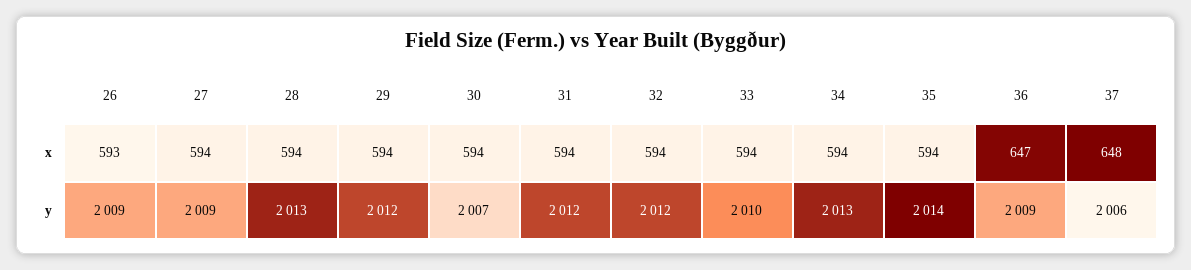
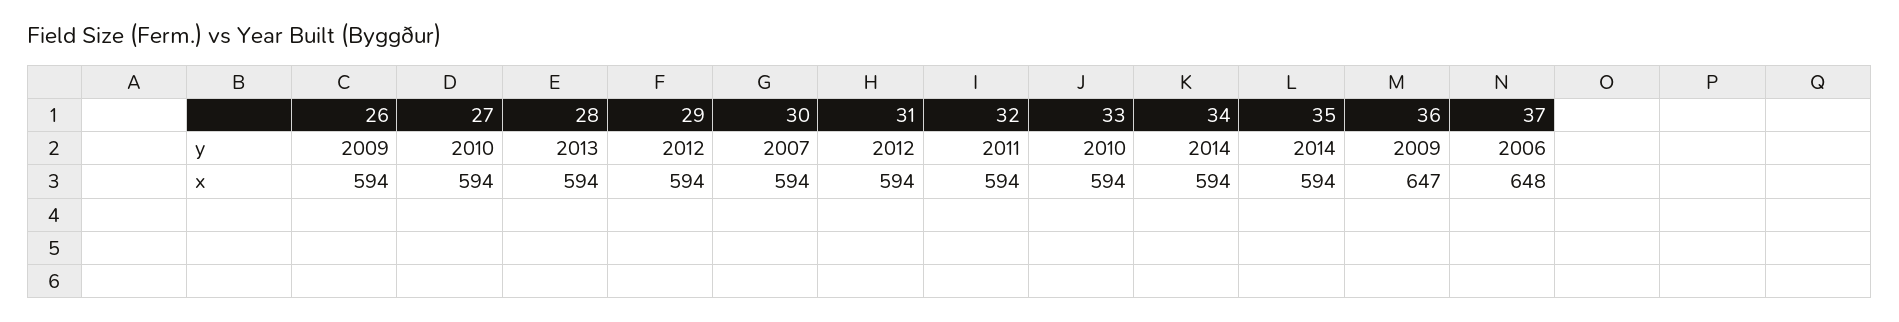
  {
    "26": {
-     "x": 593,
+     "x": 594,
      "y": 2009
    },
    "27": {
      "x": 594,
-     "y": 2009
+     "y": 2010
    },
    "28": {
      "x": 594,
      "y": 2013
    },
    "29": {
      "x": 594,
      "y": 2012
    },
    "30": {
      "x": 594,
      "y": 2007
    },
    "31": {
      "x": 594,
      "y": 2012
    },
    "32": {
      "x": 594,
-     "y": 2012
+     "y": 2011
    },
    "33": {
      "x": 594,
      "y": 2010
    },
    "34": {
      "x": 594,
-     "y": 2013
+     "y": 2014
    },
    "35": {
      "x": 594,
      "y": 2014
    },
    "36": {
      "x": 647,
      "y": 2009
    },
    "37": {
      "x": 648,
      "y": 2006
    }
  }

